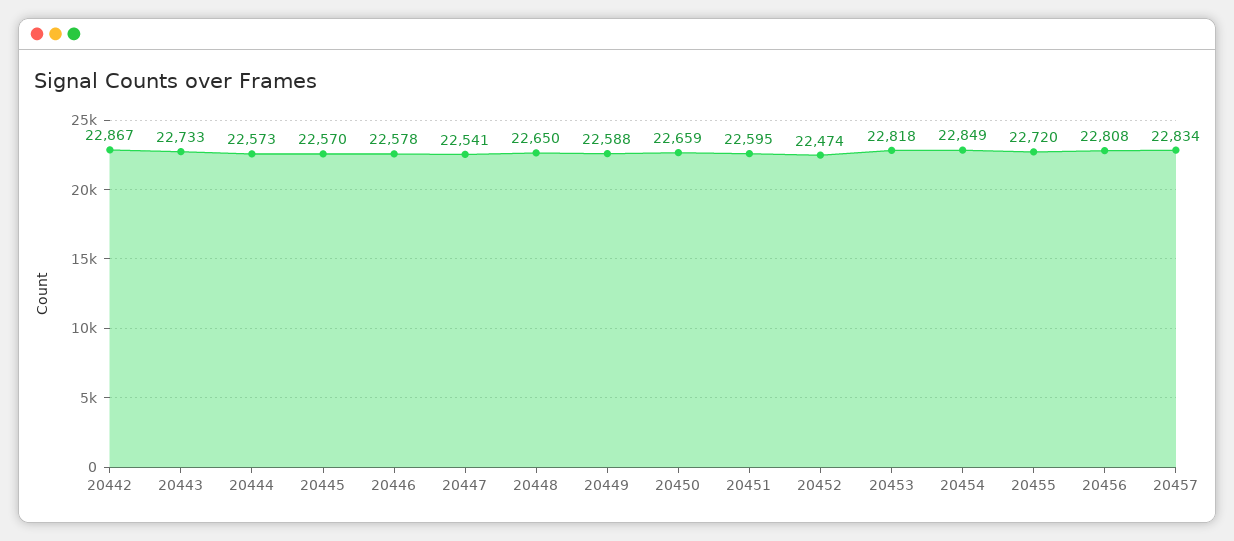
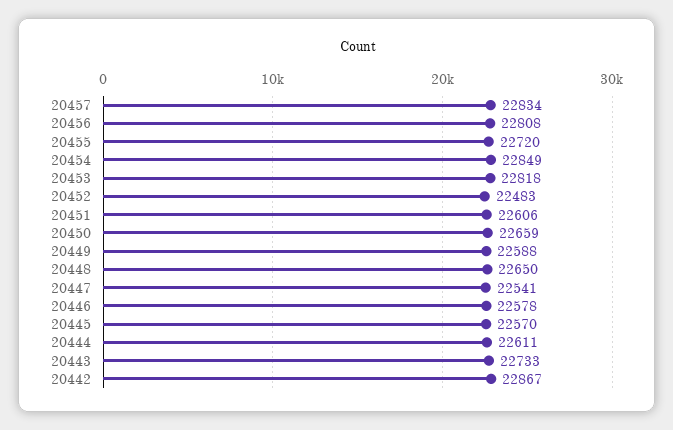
  {
    "20442": 22867,
    "20443": 22733,
-   "20444": 22573,
+   "20444": 22611,
    "20445": 22570,
    "20446": 22578,
    "20447": 22541,
    "20448": 22650,
    "20449": 22588,
    "20450": 22659,
-   "20451": 22595,
+   "20451": 22606,
-   "20452": 22474,
+   "20452": 22483,
    "20453": 22818,
    "20454": 22849,
    "20455": 22720,
    "20456": 22808,
    "20457": 22834
  }

